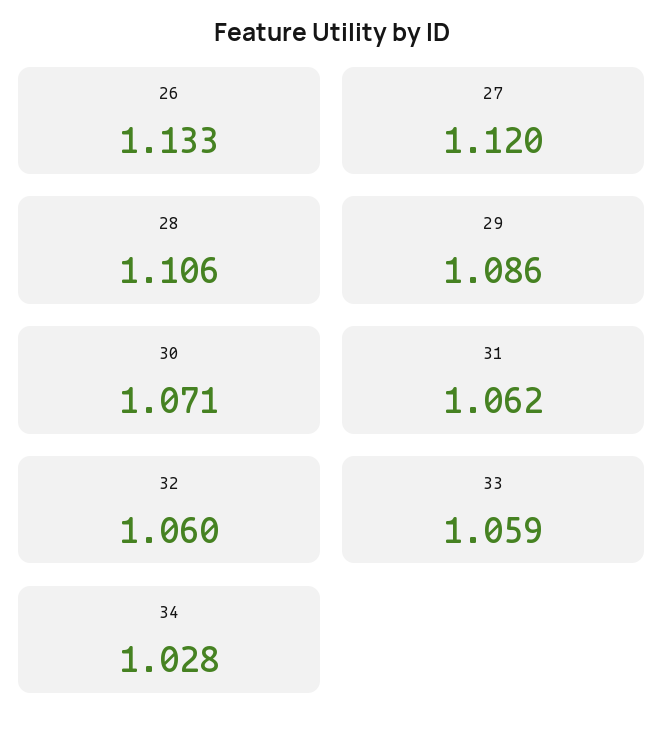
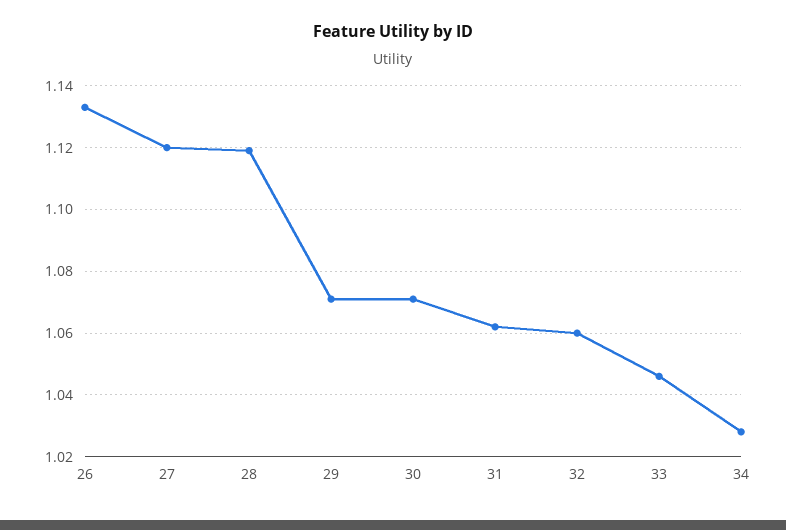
  {
    "26": 1.133,
    "27": 1.12,
-   "28": 1.106,
+   "28": 1.12,
-   "29": 1.086,
+   "29": 1.07,
    "30": 1.071,
    "31": 1.062,
    "32": 1.06,
-   "33": 1.059,
+   "33": 1.045,
    "34": 1.028
  }

